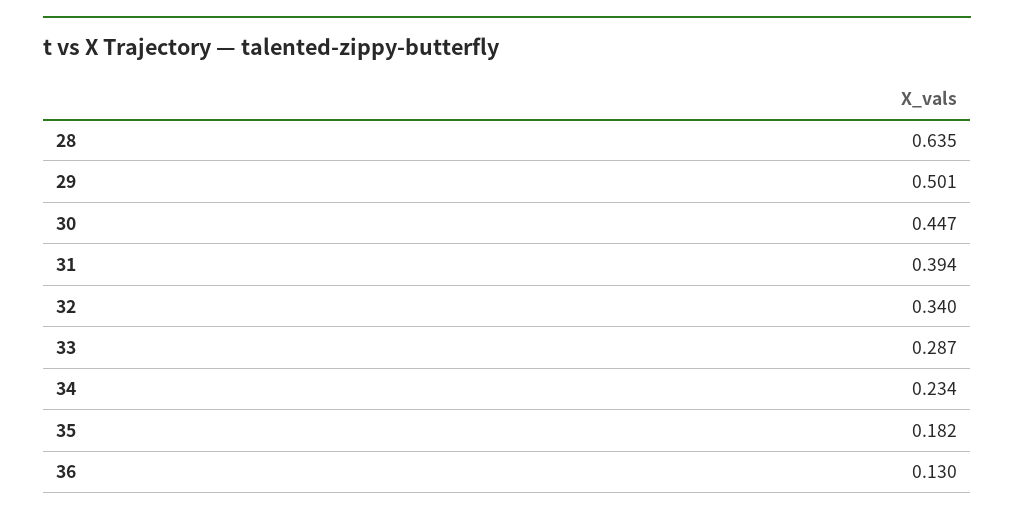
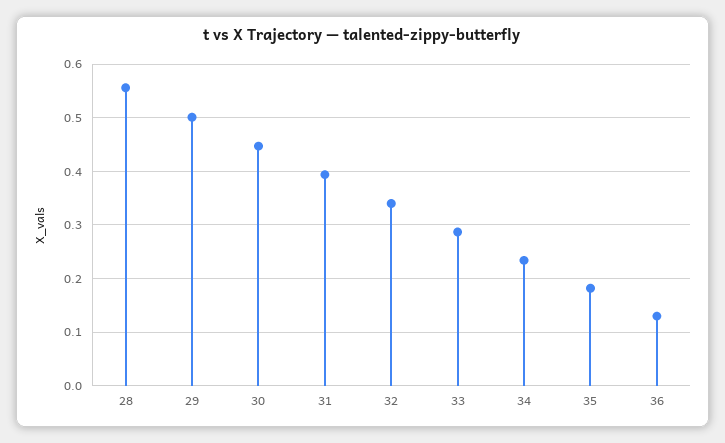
  {
-   "28": 0.635,
+   "28": 0.56,
    "29": 0.501,
    "30": 0.447,
    "31": 0.394,
    "32": 0.34,
    "33": 0.287,
    "34": 0.234,
    "35": 0.182,
    "36": 0.13
  }

